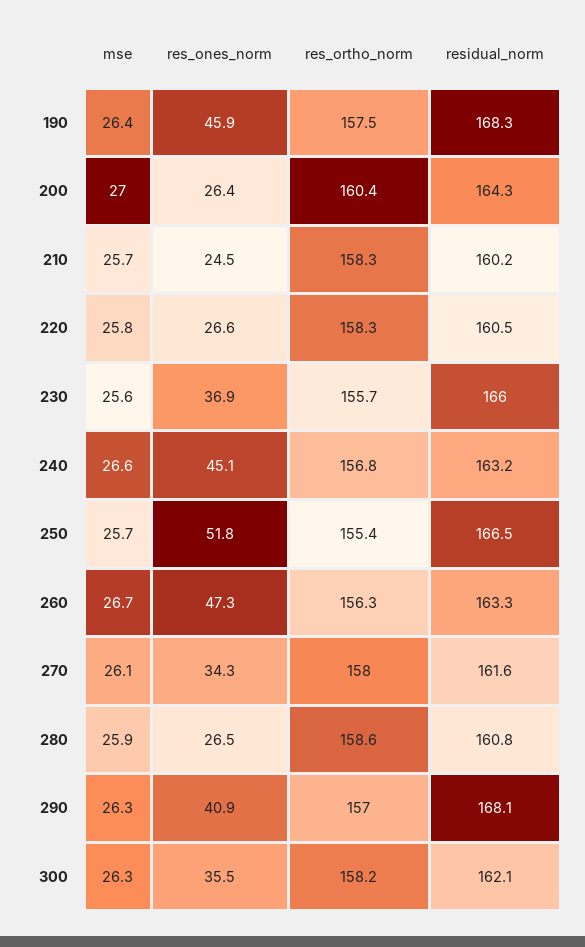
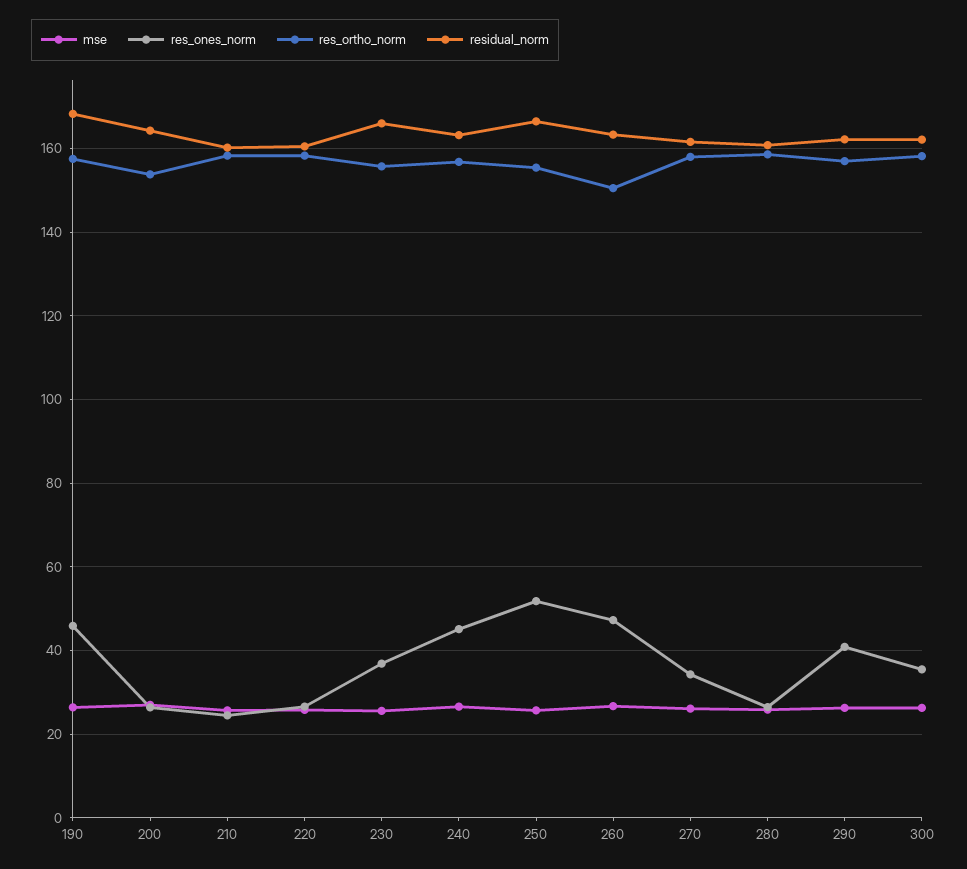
  {
    "mse": {
      "190": 26.4,
      "200": 27,
      "210": 25.7,
      "220": 25.8,
      "230": 25.6,
      "240": 26.6,
      "250": 25.7,
      "260": 26.7,
      "270": 26.1,
      "280": 25.9,
      "290": 26.3,
      "300": 26.3
    },
    "res_ones_norm": {
      "190": 45.9,
      "200": 26.4,
      "210": 24.5,
      "220": 26.6,
      "230": 36.9,
      "240": 45.1,
      "250": 51.8,
      "260": 47.3,
      "270": 34.3,
      "280": 26.5,
      "290": 40.9,
      "300": 35.5
    },
    "res_ortho_norm": {
      "190": 157.5,
-     "200": 160.4,
+     "200": 154,
      "210": 158.3,
      "220": 158.3,
      "230": 155.7,
      "240": 156.8,
      "250": 155.4,
-     "260": 156.3,
+     "260": 150,
      "270": 158,
      "280": 158.6,
      "290": 157,
      "300": 158.2
    },
    "residual_norm": {
      "190": 168.3,
      "200": 164.3,
      "210": 160.2,
      "220": 160.5,
      "230": 166,
      "240": 163.2,
      "250": 166.5,
      "260": 163.3,
      "270": 161.6,
      "280": 160.8,
-     "290": 168.1,
+     "290": 162,
      "300": 162.1
    }
  }

